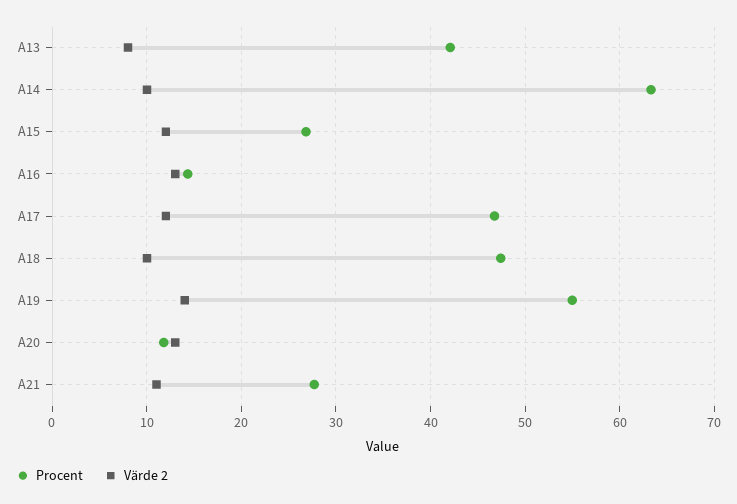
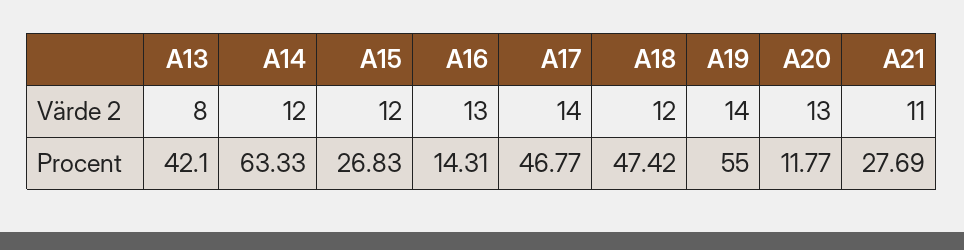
  {
    "Procent": {
      "A13": 42.1,
      "A14": 63.33,
      "A15": 26.83,
      "A16": 14.31,
      "A17": 46.77,
      "A18": 47.42,
      "A19": 55,
      "A20": 11.77,
      "A21": 27.69
    },
    "Värde 2": {
      "A13": 8,
-     "A14": 10,
+     "A14": 12,
      "A15": 12,
      "A16": 13,
-     "A17": 12,
+     "A17": 14,
-     "A18": 10,
+     "A18": 12,
      "A19": 14,
      "A20": 13,
      "A21": 11
    }
  }

